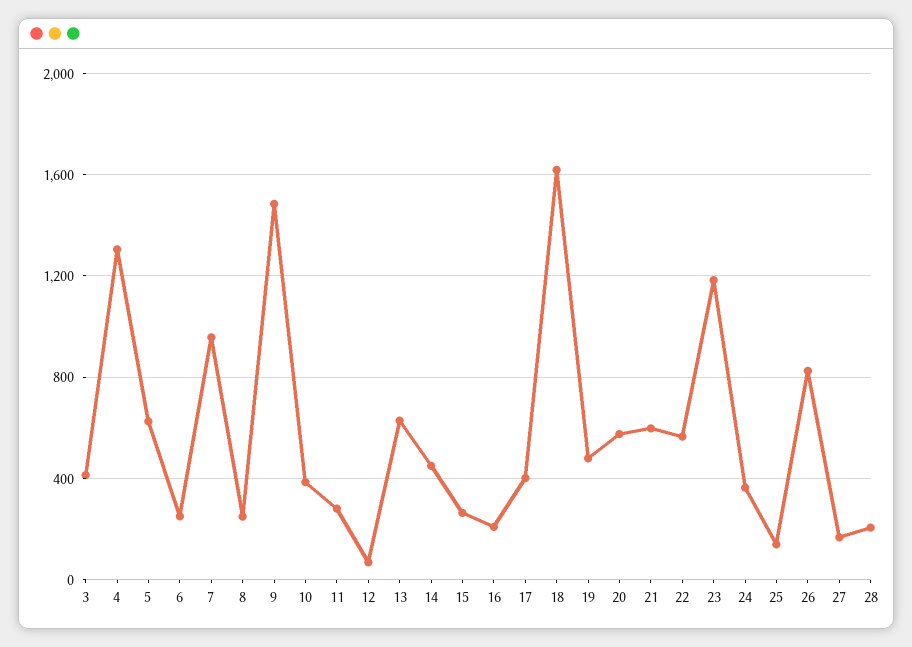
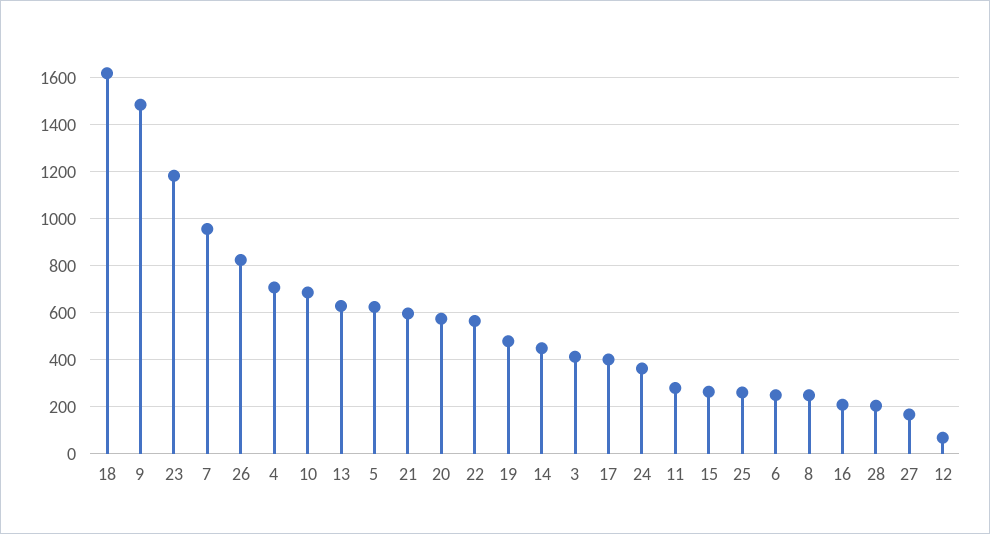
  {
    "3": 400,
-   "4": 1300,
+   "4": 700,
    "5": 650,
    "6": 250,
    "7": 950,
    "8": 250,
    "9": 1500,
-   "10": 400,
+   "10": 700,
    "11": 300,
    "12": 50,
    "13": 650,
    "14": 450,
    "15": 250,
    "16": 200,
    "17": 400,
    "18": 1600,
    "19": 500,
    "20": 600,
    "21": 600,
    "22": 550,
    "23": 1200,
    "24": 350,
-   "25": 150,
+   "25": 250,
    "26": 850,
    "27": 150,
    "28": 200
  }

